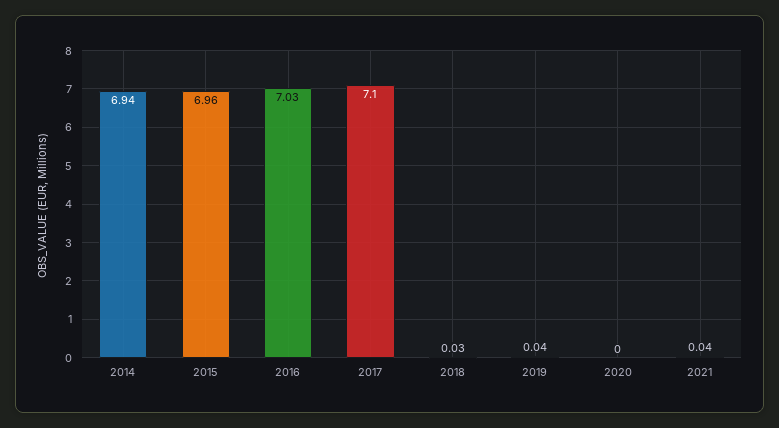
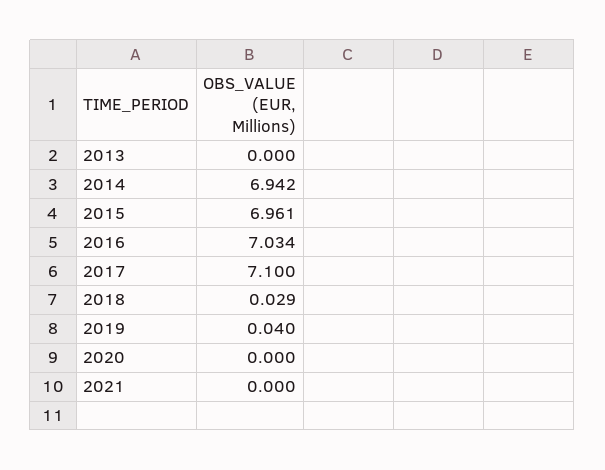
  {
    "2014": 6.942,
    "2015": 6.961,
    "2016": 7.034,
    "2017": 7.1,
    "2018": 0.029,
    "2019": 0.04,
    "2020": 0,
-   "2021": 0.04
+   "2021": 0,
+   "2013": 0
  }

